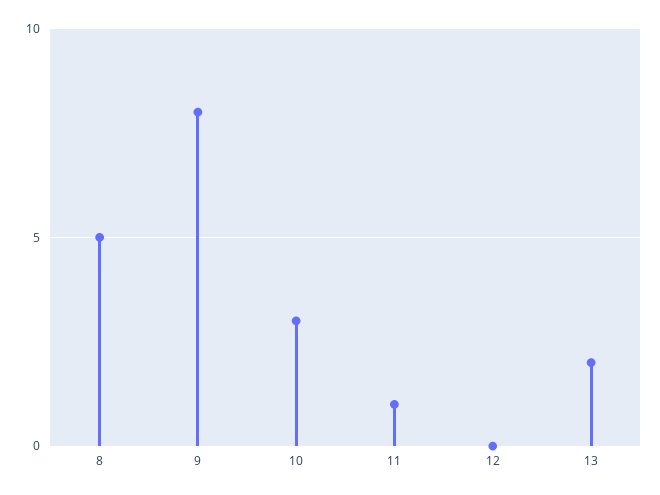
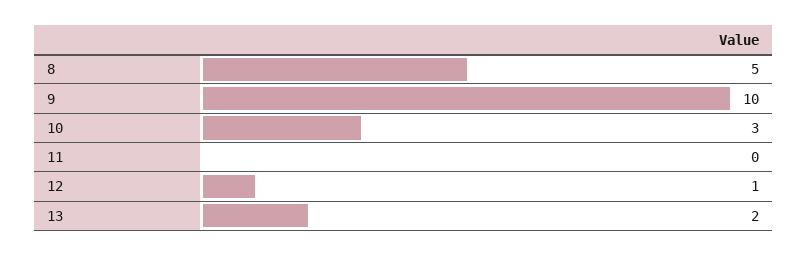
  {
    "8": 5,
-   "9": 8,
+   "9": 10,
    "10": 3,
-   "11": 1,
+   "11": 0,
-   "12": 0,
+   "12": 1,
    "13": 2
  }

